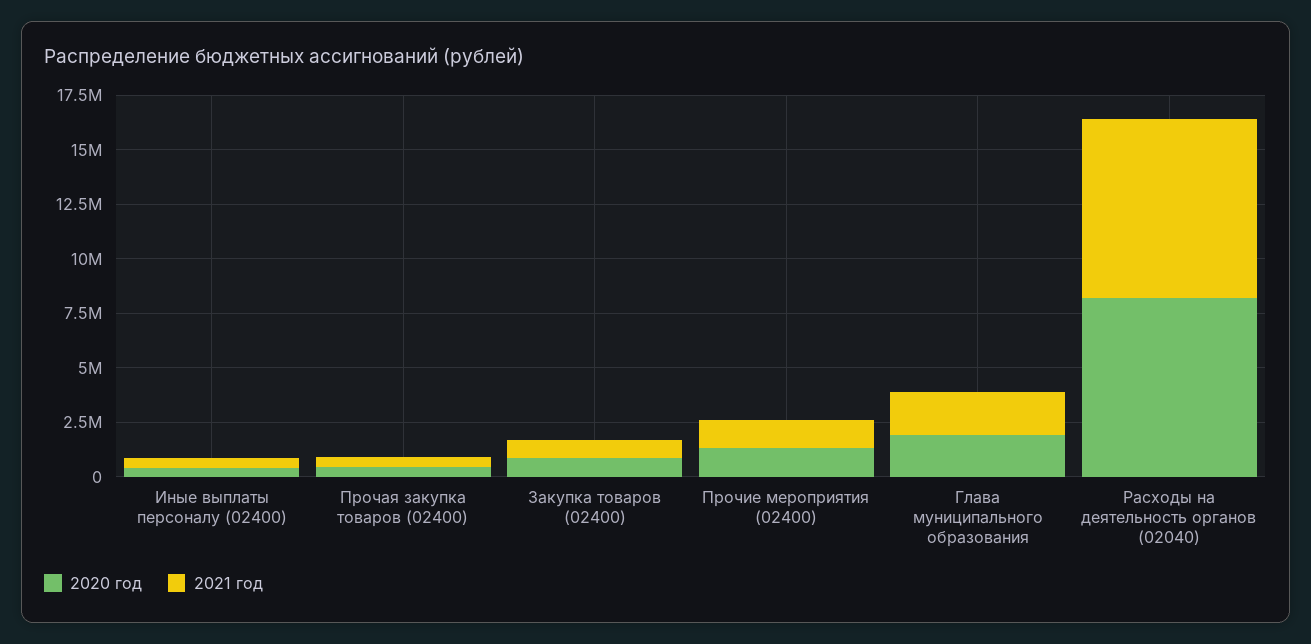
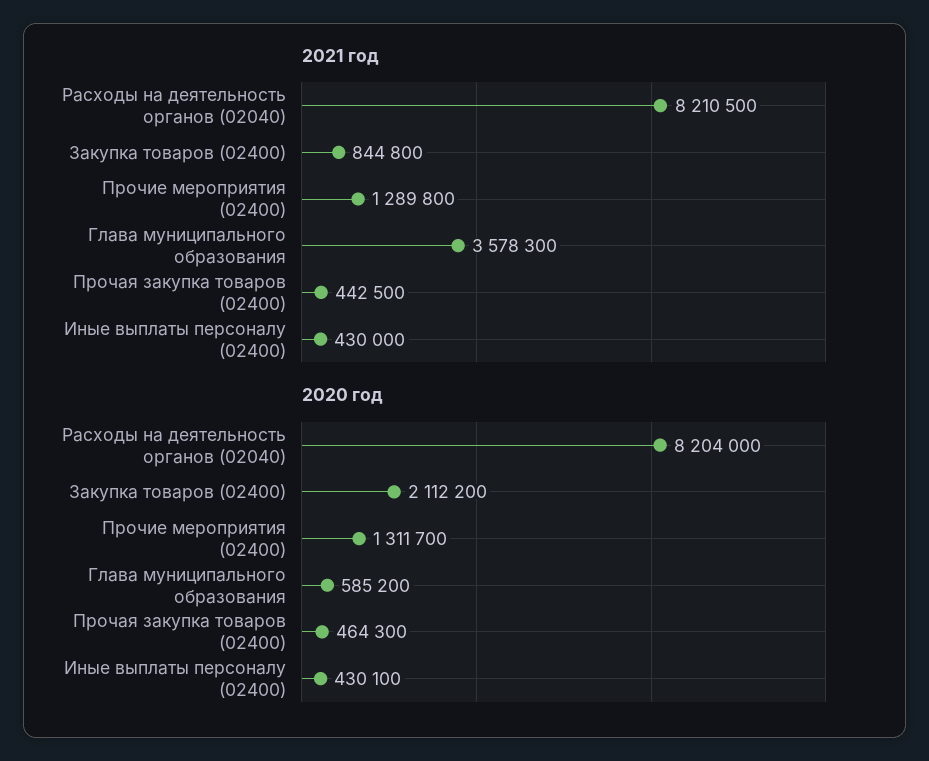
  {
    "2020 год": {
      "Иные выплаты персоналу (02400)": 430100,
      "Прочая закупка товаров (02400)": 464300,
-     "Закупка товаров (02400)": 1000000,
+     "Закупка товаров (02400)": 2112200,
      "Прочие мероприятия (02400)": 1311700,
-     "Глава муниципального образования": 2000000,
+     "Глава муниципального образования": 585200,
      "Расходы на деятельность органов (02040)": 8204000
    },
    "2021 год": {
      "Иные выплаты персоналу (02400)": 430000,
      "Прочая закупка товаров (02400)": 442500,
      "Закупка товаров (02400)": 844800,
      "Прочие мероприятия (02400)": 1289800,
-     "Глава муниципального образования": 2000000,
+     "Глава муниципального образования": 3578300,
      "Расходы на деятельность органов (02040)": 8210500
    }
  }

